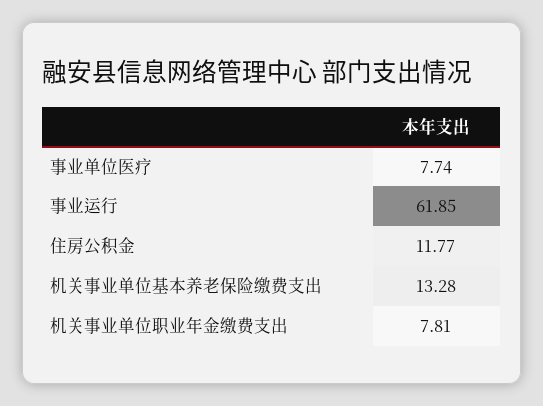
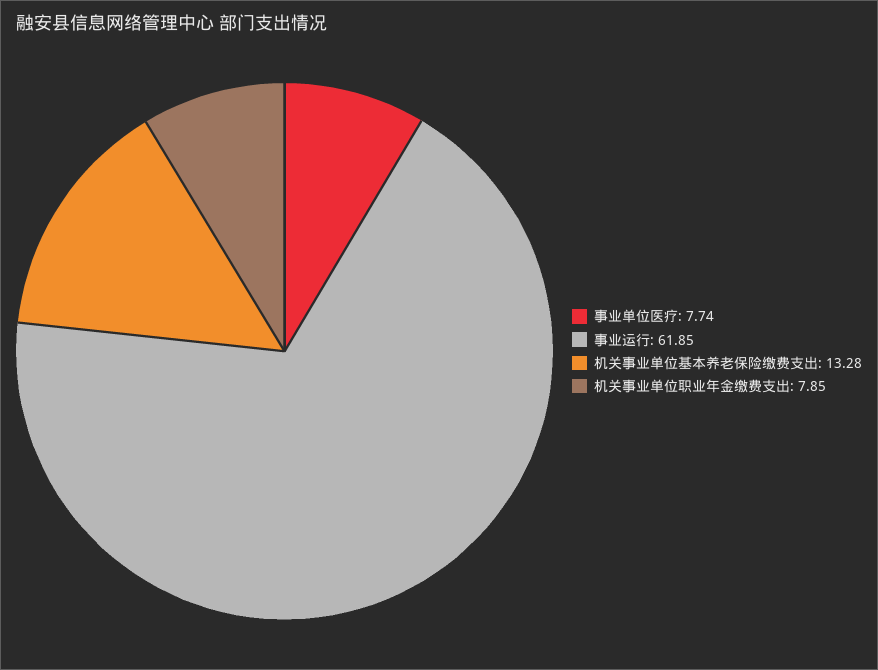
  {
    "事业单位医疗": 7.74,
    "事业运行": 61.85,
-   "住房公积金": 11.77,
    "机关事业单位基本养老保险缴费支出": 13.28,
-   "机关事业单位职业年金缴费支出": 7.81
+   "机关事业单位职业年金缴费支出": 7.85
  }

